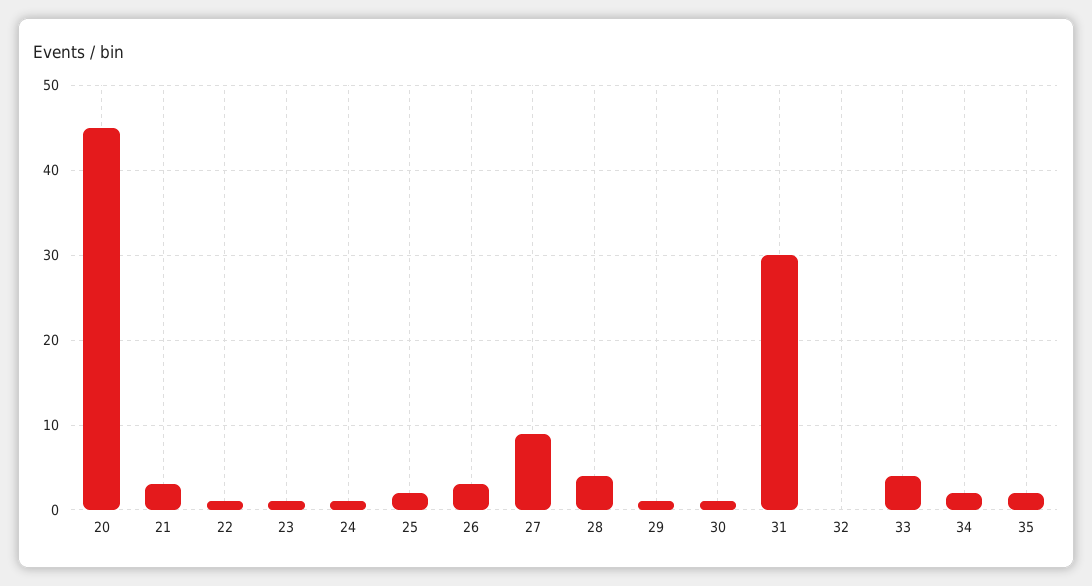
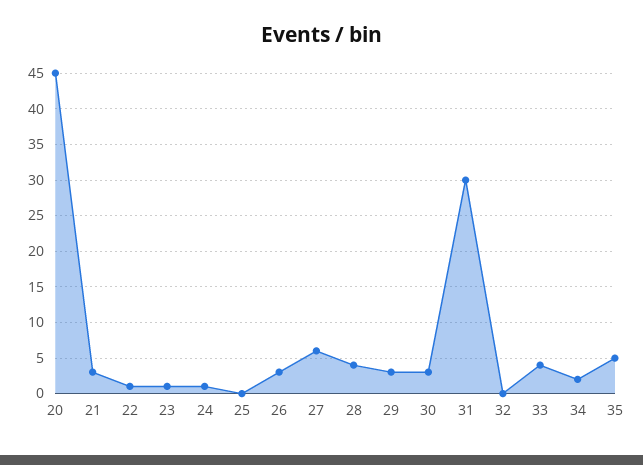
  {
    "20": 45,
    "21": 3,
    "22": 1,
    "23": 1,
    "24": 1,
-   "25": 2,
+   "25": 0,
    "26": 3,
-   "27": 9,
+   "27": 6,
    "28": 4,
-   "29": 1,
+   "29": 3,
-   "30": 1,
+   "30": 3,
    "31": 30,
    "32": 0,
    "33": 4,
    "34": 2,
-   "35": 2
+   "35": 5
  }

